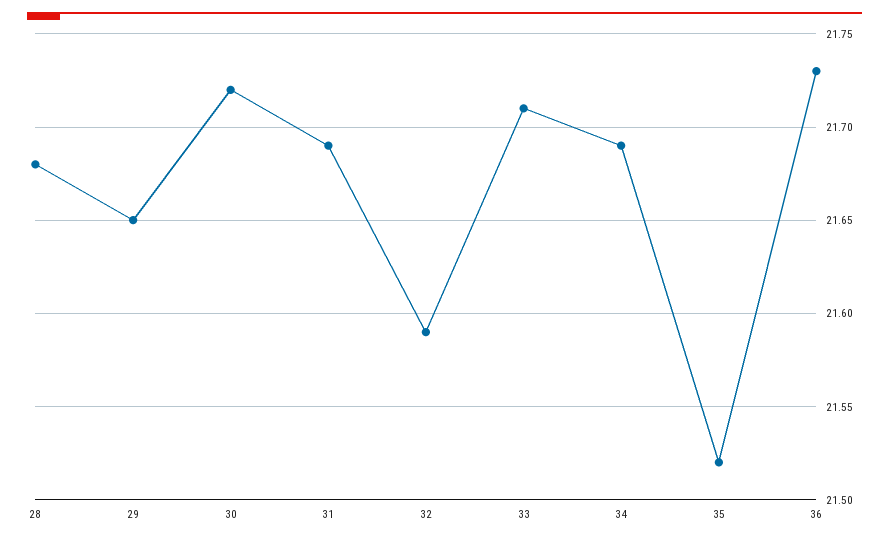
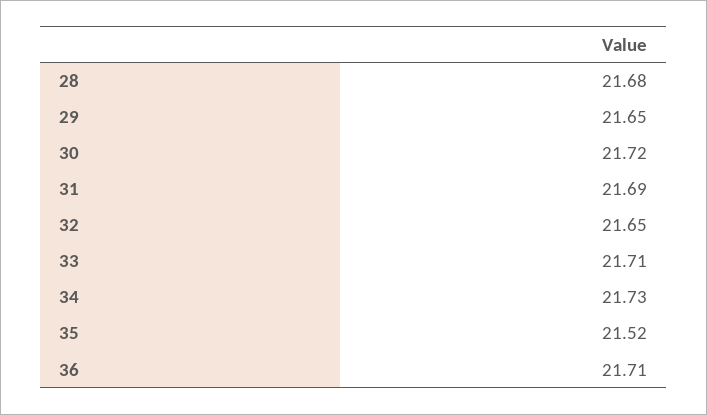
  {
    "28": 21.68,
    "29": 21.65,
    "30": 21.72,
    "31": 21.69,
-   "32": 21.59,
+   "32": 21.65,
    "33": 21.71,
-   "34": 21.69,
+   "34": 21.73,
    "35": 21.52,
-   "36": 21.73
+   "36": 21.71
  }

